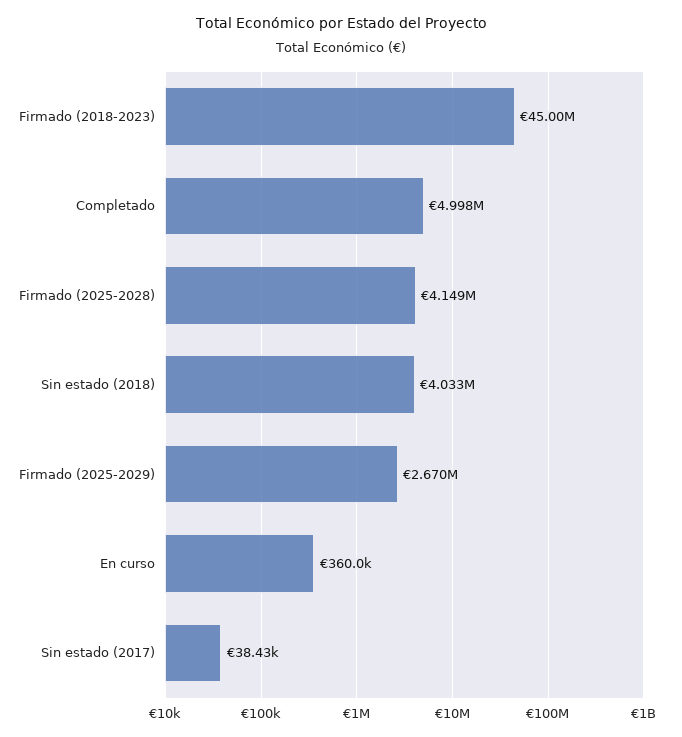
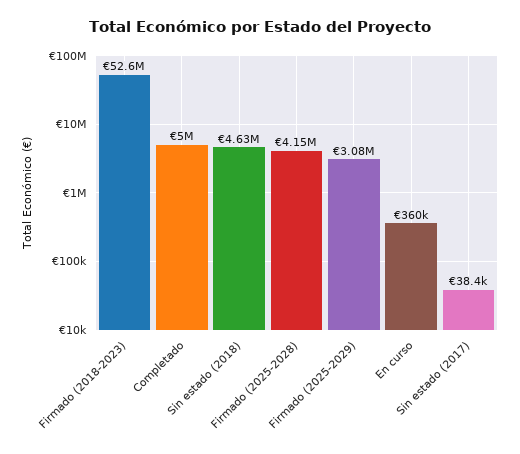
  {
-   "Firmado (2018-2023)": 45000000,
+   "Firmado (2018-2023)": 52600000,
    "Completado": 4998000,
    "Firmado (2025-2028)": 4149000,
-   "Sin estado (2018)": 4033000,
+   "Sin estado (2018)": 4630000,
-   "Firmado (2025-2029)": 2670000,
+   "Firmado (2025-2029)": 3080000,
    "En curso": 360000,
    "Sin estado (2017)": 38430
  }

